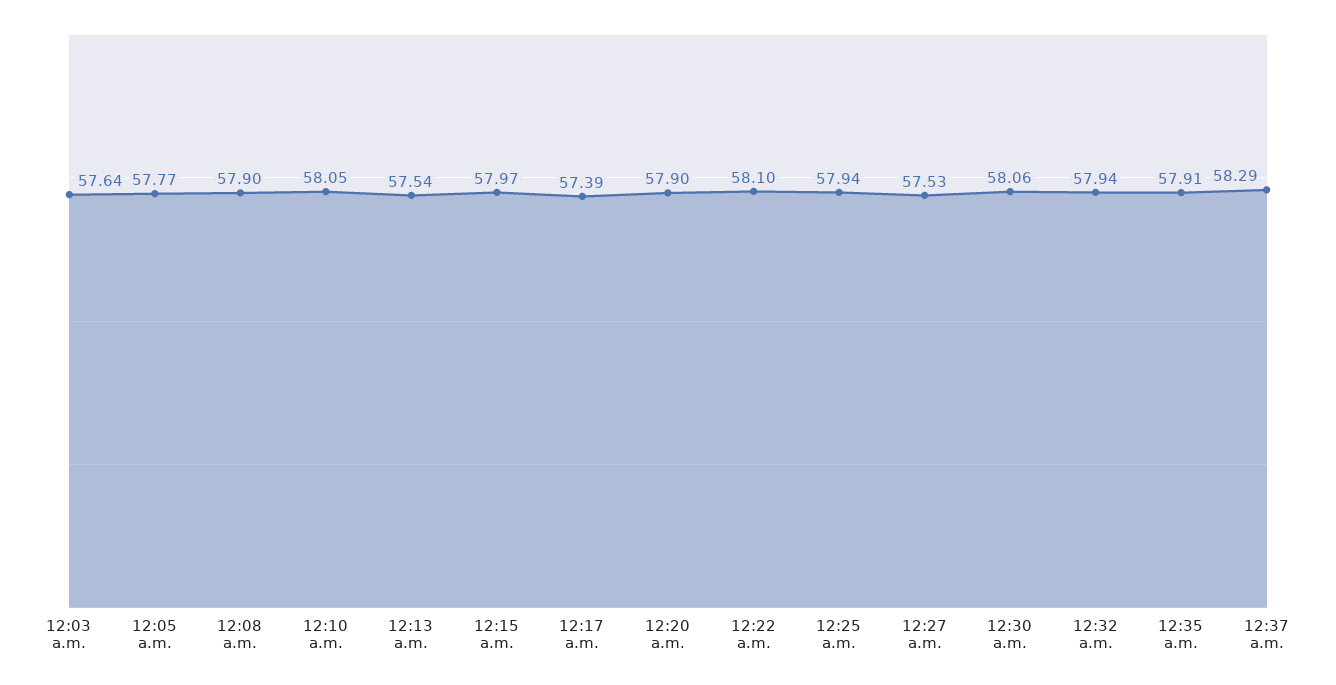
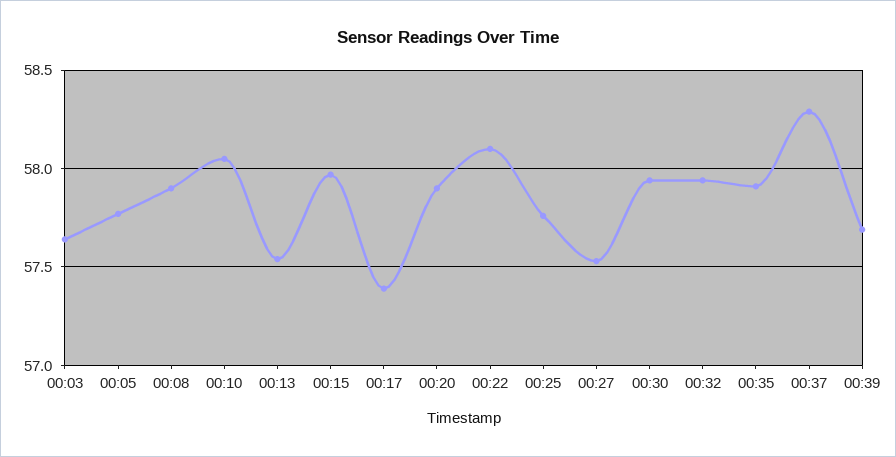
  {
    "12:03 a.m.": 57.64,
    "12:05 a.m.": 57.77,
    "12:08 a.m.": 57.9,
    "12:10 a.m.": 58.05,
    "12:13 a.m.": 57.54,
    "12:15 a.m.": 57.97,
    "12:17 a.m.": 57.39,
    "12:20 a.m.": 57.9,
    "12:22 a.m.": 58.1,
-   "12:25 a.m.": 57.94,
+   "12:25 a.m.": 57.75,
    "12:27 a.m.": 57.53,
-   "12:30 a.m.": 58.06,
+   "12:30 a.m.": 57.95,
    "12:32 a.m.": 57.94,
    "12:35 a.m.": 57.91,
-   "12:37 a.m.": 58.29
+   "12:37 a.m.": 58.29,
+   "00:39": 57.7
  }

